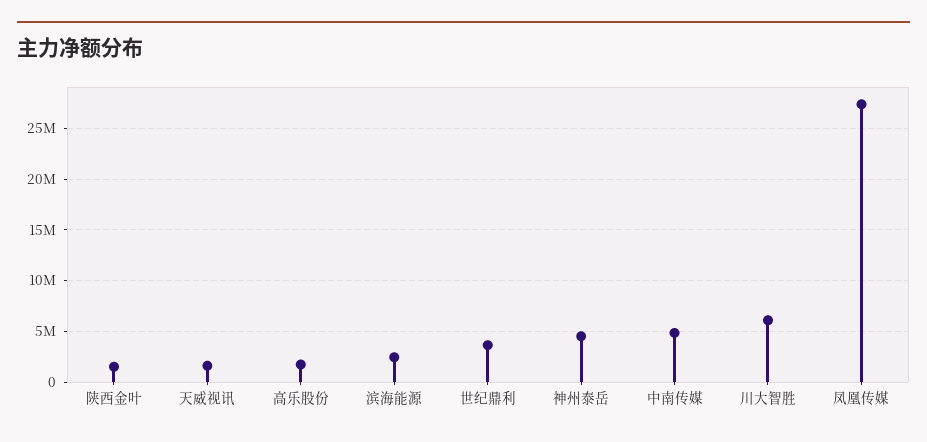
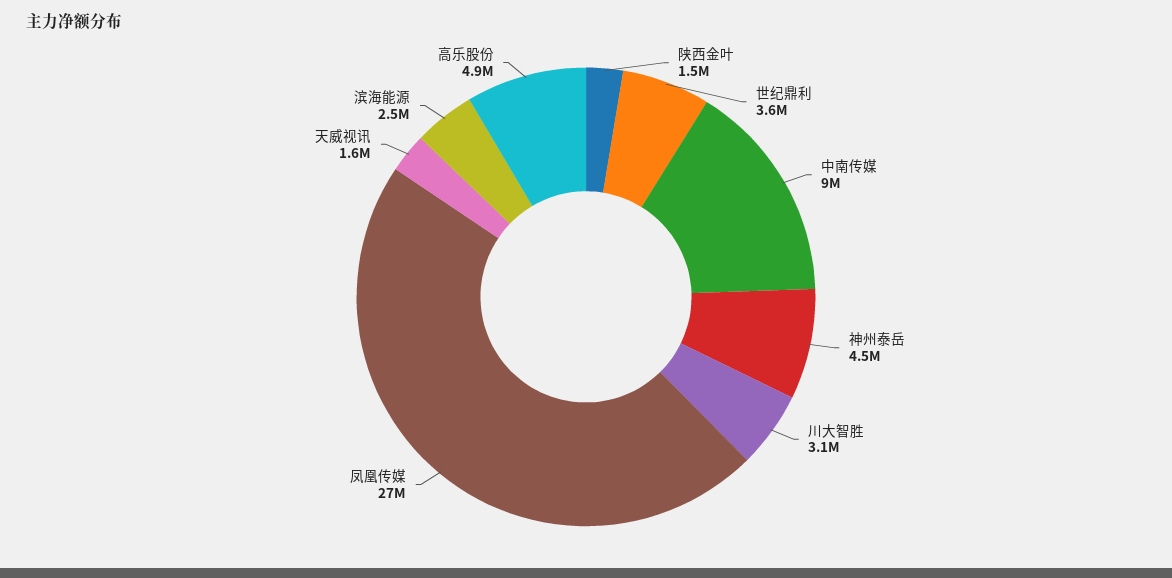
  {
    "陕西金叶": 1500000,
    "天威视讯": 1600000,
-   "高乐股份": 2000000,
+   "高乐股份": 4900000,
    "滨海能源": 2500000,
    "世纪鼎利": 3600000,
    "神州泰岳": 4500000,
-   "中南传媒": 5000000,
+   "中南传媒": 9000000,
-   "川大智胜": 6000000,
+   "川大智胜": 3100000,
    "凤凰传媒": 27000000
  }

